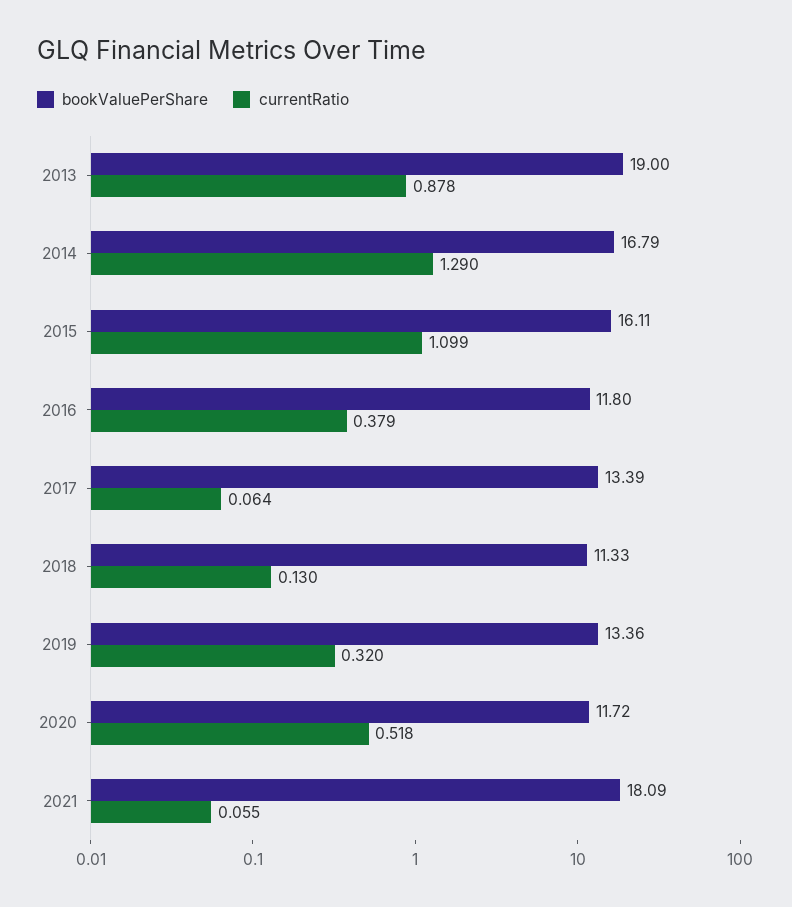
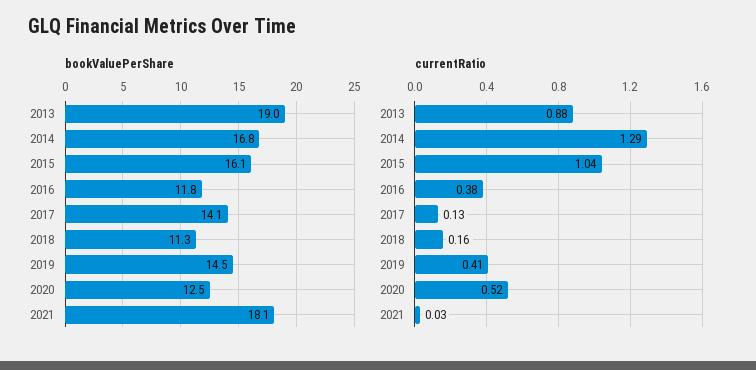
  {
    "bookValuePerShare": {
      "2013": 19,
      "2014": 16.79,
      "2015": 16.11,
      "2016": 11.8,
-     "2017": 13.39,
+     "2017": 14.1,
      "2018": 11.33,
-     "2019": 13.36,
+     "2019": 14.5,
-     "2020": 11.72,
+     "2020": 12.5,
      "2021": 18.09
    },
    "currentRatio": {
      "2013": 0.878,
      "2014": 1.29,
-     "2015": 1.099,
+     "2015": 1.04,
      "2016": 0.379,
-     "2017": 0.064,
+     "2017": 0.13,
-     "2018": 0.13,
+     "2018": 0.16,
-     "2019": 0.32,
+     "2019": 0.41,
      "2020": 0.518,
-     "2021": 0.055
+     "2021": 0.03
    }
  }

